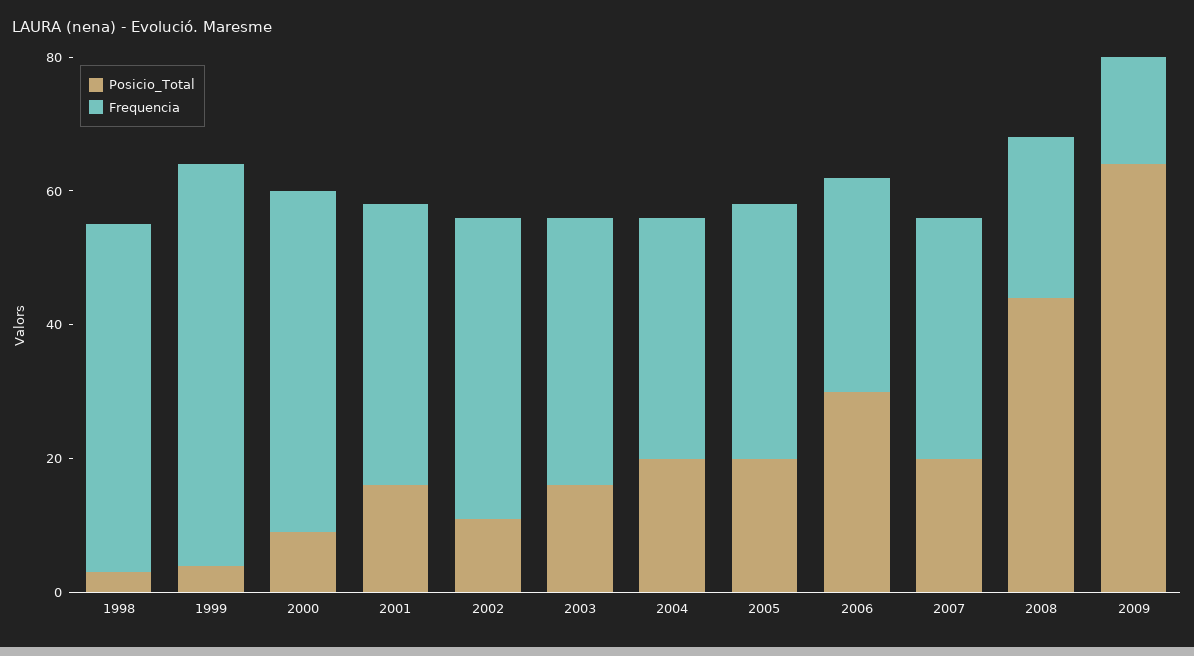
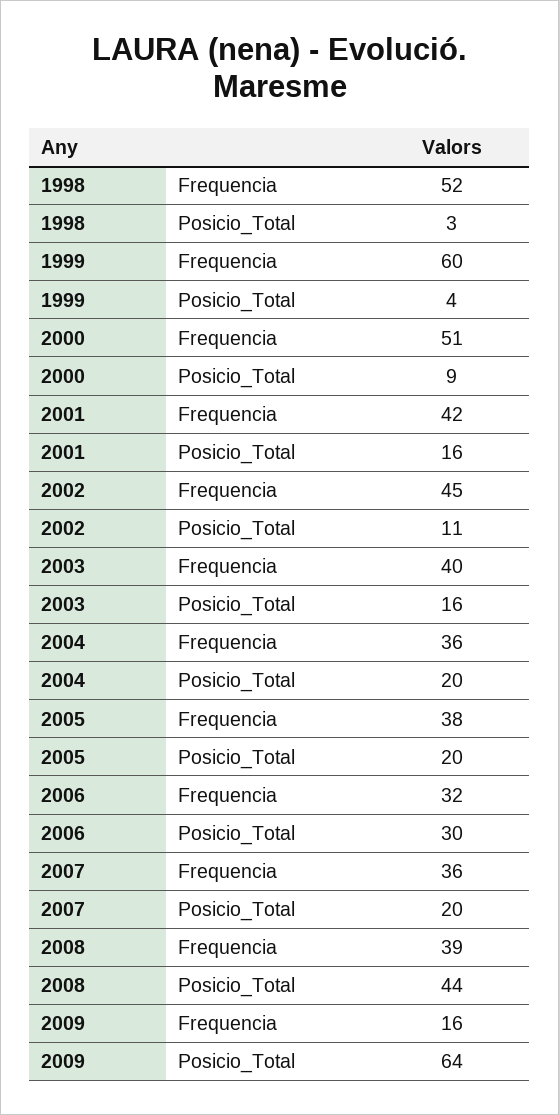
  {
    "Posicio_Total": {
      "1998": 3,
      "1999": 4,
      "2000": 9,
      "2001": 16,
      "2002": 11,
      "2003": 16,
      "2004": 20,
      "2005": 20,
      "2006": 30,
      "2007": 20,
      "2008": 44,
      "2009": 64
    },
    "Frequencia": {
      "1998": 52,
      "1999": 60,
      "2000": 51,
      "2001": 42,
      "2002": 45,
      "2003": 40,
      "2004": 36,
      "2005": 38,
      "2006": 32,
      "2007": 36,
-     "2008": 25,
+     "2008": 39,
      "2009": 16
    }
  }

